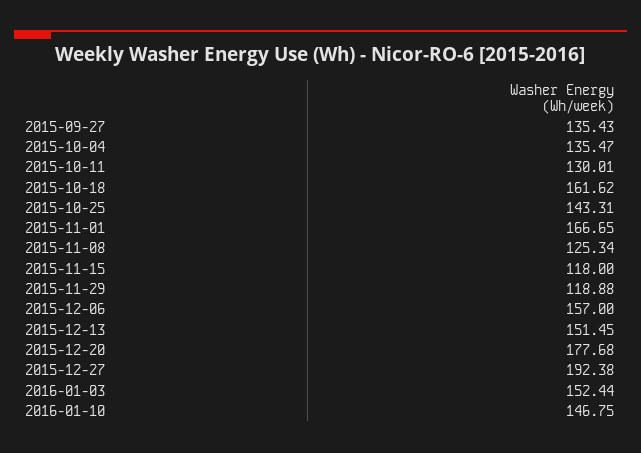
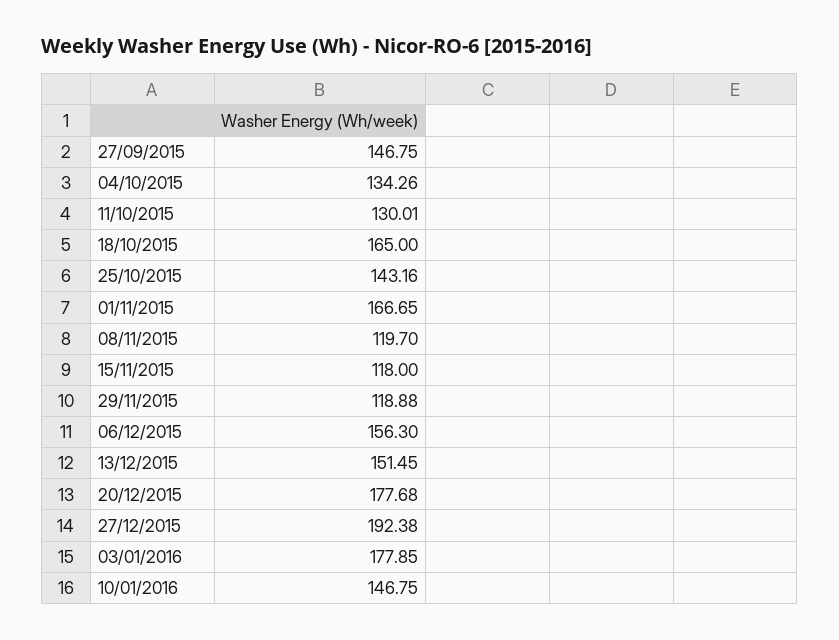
  {
-   "2015-09-27": 135.43,
+   "2015-09-27": 146.75,
-   "2015-10-04": 135.47,
+   "2015-10-04": 134.26,
    "2015-10-11": 130.01,
-   "2015-10-18": 161.62,
+   "2015-10-18": 165,
-   "2015-10-25": 143.31,
+   "2015-10-25": 143.16,
    "2015-11-01": 166.65,
-   "2015-11-08": 125.34,
+   "2015-11-08": 119.7,
    "2015-11-15": 118,
    "2015-11-29": 118.88,
-   "2015-12-06": 157,
+   "2015-12-06": 156.3,
    "2015-12-13": 151.45,
    "2015-12-20": 177.68,
    "2015-12-27": 192.38,
-   "2016-01-03": 152.44,
+   "2016-01-03": 177.85,
    "2016-01-10": 146.75
  }

